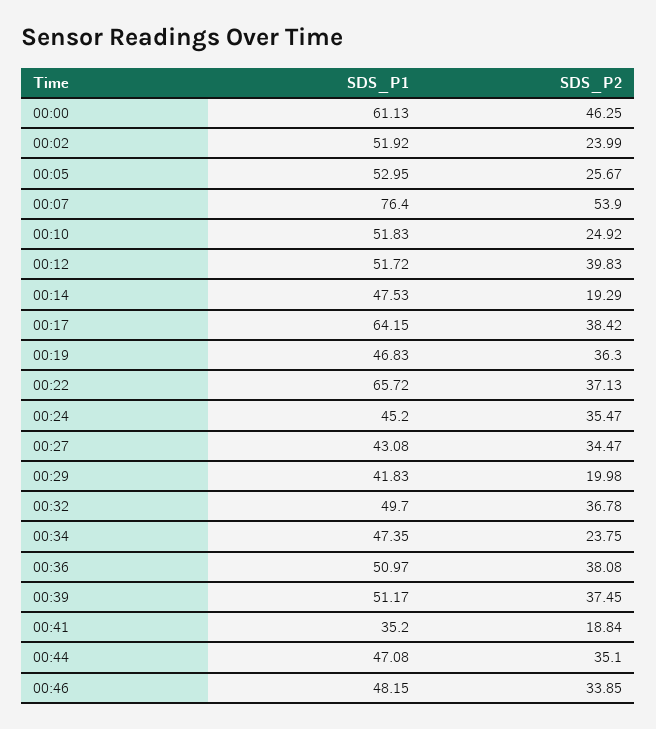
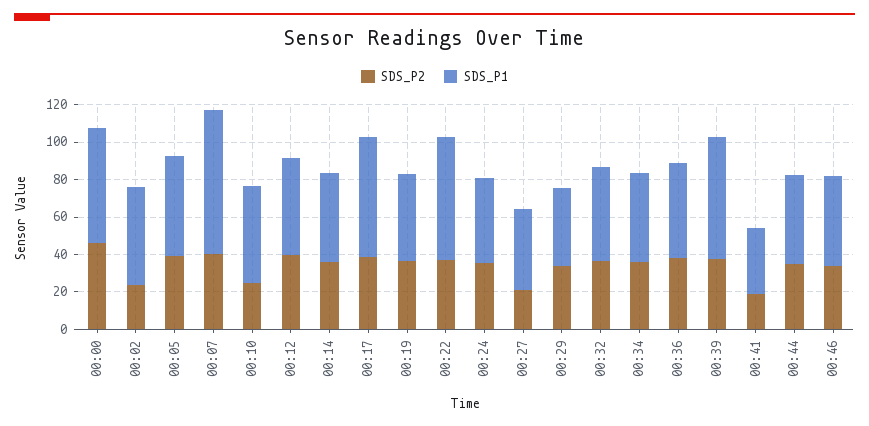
  {
    "SDS_P1": {
      "00:00": 61.13,
      "00:02": 51.92,
      "00:05": 52.95,
      "00:07": 76.4,
      "00:10": 51.83,
      "00:12": 51.72,
      "00:14": 47.53,
      "00:17": 64.15,
      "00:19": 46.83,
      "00:22": 65.72,
      "00:24": 45.2,
      "00:27": 43.08,
      "00:29": 41.83,
      "00:32": 49.7,
      "00:34": 47.35,
      "00:36": 50.97,
-     "00:39": 51.17,
+     "00:39": 65,
      "00:41": 35.2,
      "00:44": 47.08,
      "00:46": 48.15
    },
    "SDS_P2": {
      "00:00": 46.25,
      "00:02": 23.99,
-     "00:05": 25.67,
+     "00:05": 40,
-     "00:07": 53.9,
+     "00:07": 40,
      "00:10": 24.92,
      "00:12": 39.83,
-     "00:14": 19.29,
+     "00:14": 35,
      "00:17": 38.42,
      "00:19": 36.3,
      "00:22": 37.13,
      "00:24": 35.47,
-     "00:27": 34.47,
+     "00:27": 20,
-     "00:29": 19.98,
+     "00:29": 35,
      "00:32": 36.78,
-     "00:34": 23.75,
+     "00:34": 35,
      "00:36": 38.08,
      "00:39": 37.45,
      "00:41": 18.84,
      "00:44": 35.1,
      "00:46": 33.85
    }
  }

